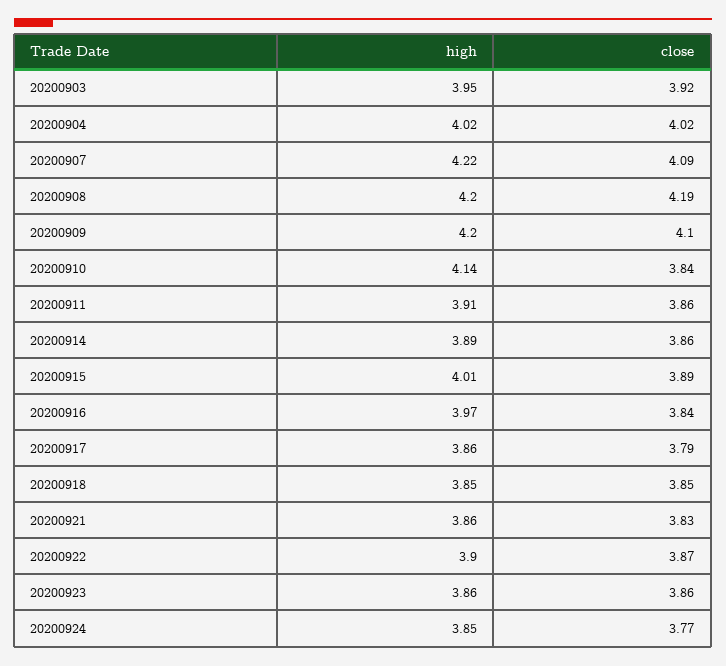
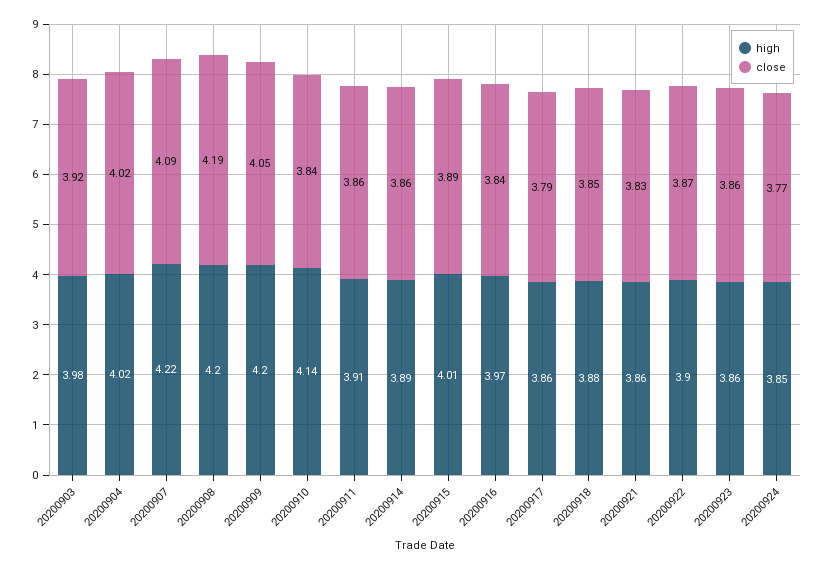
  {
    "high": {
-     "20200903": 3.95,
+     "20200903": 3.98,
      "20200904": 4.02,
      "20200907": 4.22,
      "20200908": 4.2,
      "20200909": 4.2,
      "20200910": 4.14,
      "20200911": 3.91,
      "20200914": 3.89,
      "20200915": 4.01,
      "20200916": 3.97,
      "20200917": 3.86,
-     "20200918": 3.85,
+     "20200918": 3.88,
      "20200921": 3.86,
      "20200922": 3.9,
      "20200923": 3.86,
      "20200924": 3.85
    },
    "close": {
      "20200903": 3.92,
      "20200904": 4.02,
      "20200907": 4.09,
      "20200908": 4.19,
-     "20200909": 4.1,
+     "20200909": 4.05,
      "20200910": 3.84,
      "20200911": 3.86,
      "20200914": 3.86,
      "20200915": 3.89,
      "20200916": 3.84,
      "20200917": 3.79,
      "20200918": 3.85,
      "20200921": 3.83,
      "20200922": 3.87,
      "20200923": 3.86,
      "20200924": 3.77
    }
  }

